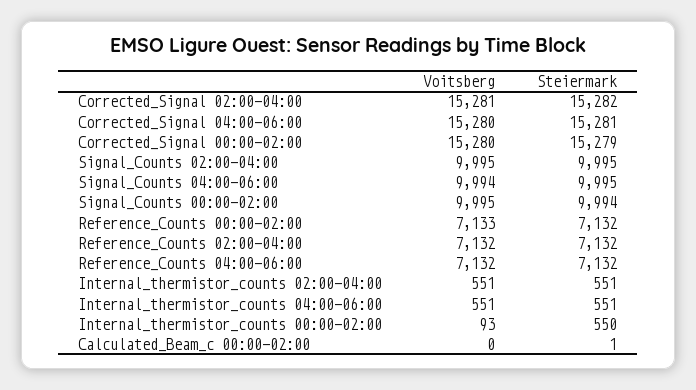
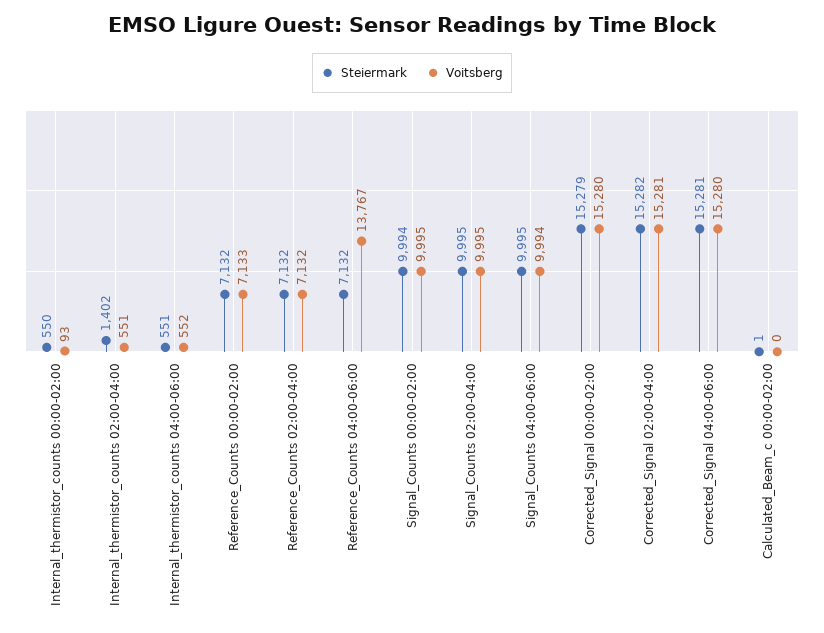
  {
    "Voitsberg": {
      "Corrected_Signal 02:00-04:00": 15281,
      "Corrected_Signal 04:00-06:00": 15280,
      "Corrected_Signal 00:00-02:00": 15280,
      "Signal_Counts 02:00-04:00": 9995,
      "Signal_Counts 04:00-06:00": 9994,
      "Signal_Counts 00:00-02:00": 9995,
      "Reference_Counts 00:00-02:00": 7133,
      "Reference_Counts 02:00-04:00": 7132,
-     "Reference_Counts 04:00-06:00": 7132,
+     "Reference_Counts 04:00-06:00": 13767,
      "Internal_thermistor_counts 02:00-04:00": 551,
-     "Internal_thermistor_counts 04:00-06:00": 551,
+     "Internal_thermistor_counts 04:00-06:00": 552,
      "Internal_thermistor_counts 00:00-02:00": 93,
      "Calculated_Beam_c 00:00-02:00": 0
    },
    "Steiermark": {
      "Corrected_Signal 02:00-04:00": 15282,
      "Corrected_Signal 04:00-06:00": 15281,
      "Corrected_Signal 00:00-02:00": 15279,
      "Signal_Counts 02:00-04:00": 9995,
      "Signal_Counts 04:00-06:00": 9995,
      "Signal_Counts 00:00-02:00": 9994,
      "Reference_Counts 00:00-02:00": 7132,
      "Reference_Counts 02:00-04:00": 7132,
      "Reference_Counts 04:00-06:00": 7132,
-     "Internal_thermistor_counts 02:00-04:00": 551,
+     "Internal_thermistor_counts 02:00-04:00": 1402,
      "Internal_thermistor_counts 04:00-06:00": 551,
      "Internal_thermistor_counts 00:00-02:00": 550,
      "Calculated_Beam_c 00:00-02:00": 1
    }
  }

